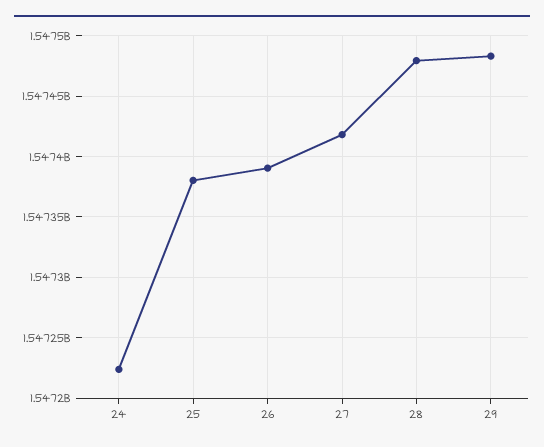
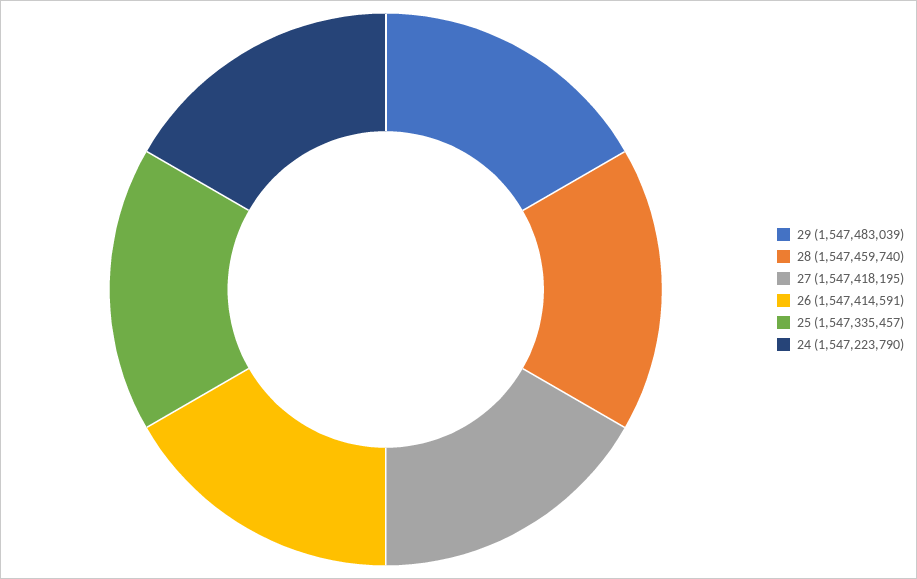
  {
    "24": 1547223790,
-   "25": 1547380000,
+   "25": 1547335457,
-   "26": 1547390000,
+   "26": 1547414591,
    "27": 1547418195,
-   "28": 1547480000,
+   "28": 1547459740,
    "29": 1547483039
  }

